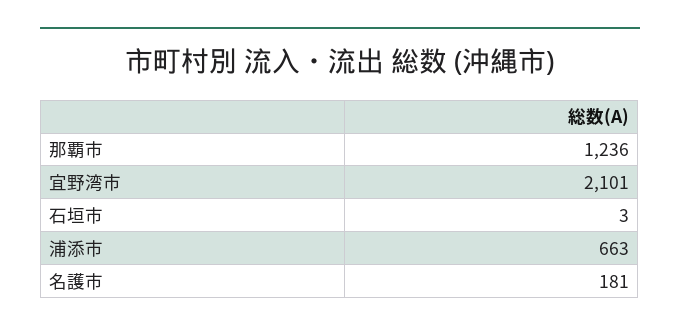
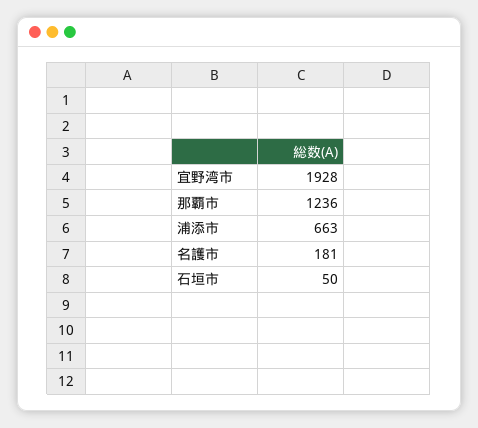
  {
    "那覇市": 1236,
-   "宜野湾市": 2101,
+   "宜野湾市": 1928,
-   "石垣市": 3,
+   "石垣市": 50,
    "浦添市": 663,
    "名護市": 181
  }

